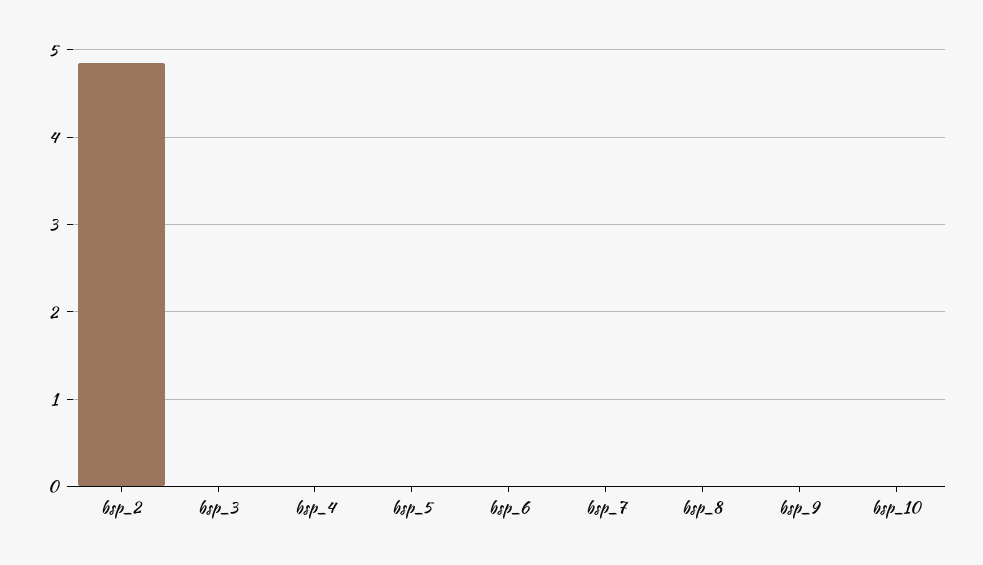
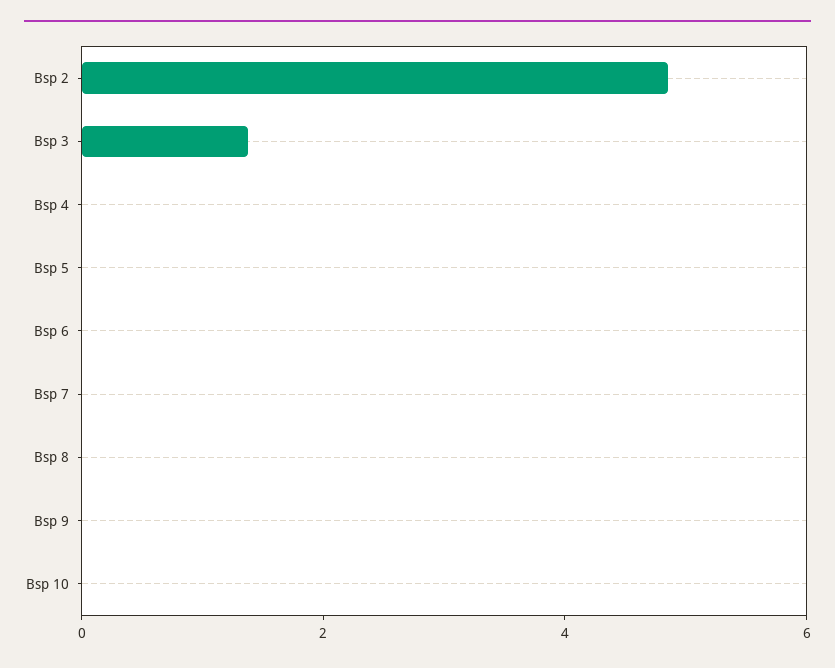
  {
    "bsp_2": 4.9,
-   "bsp_3": 0,
+   "bsp_3": 1.5,
    "bsp_4": 0,
    "bsp_5": 0,
    "bsp_6": 0,
    "bsp_7": 0,
    "bsp_8": 0,
    "bsp_9": 0,
    "bsp_10": 0
  }

